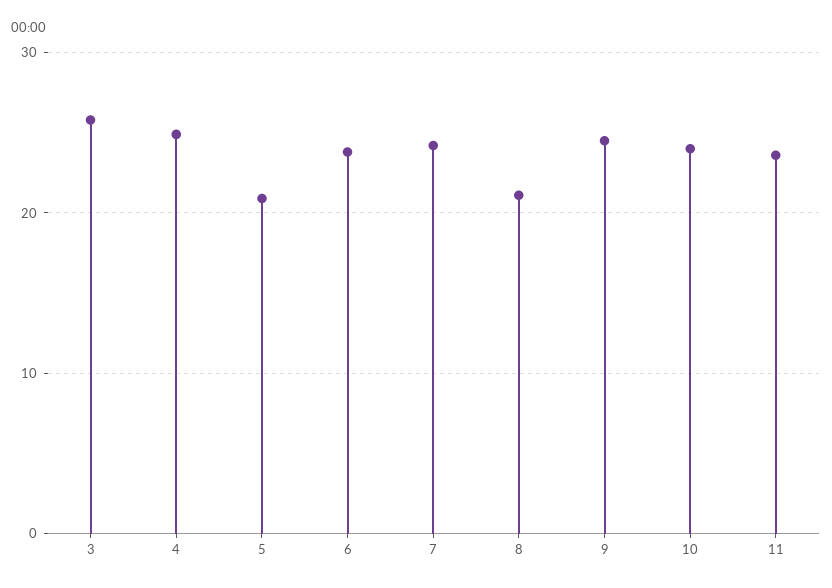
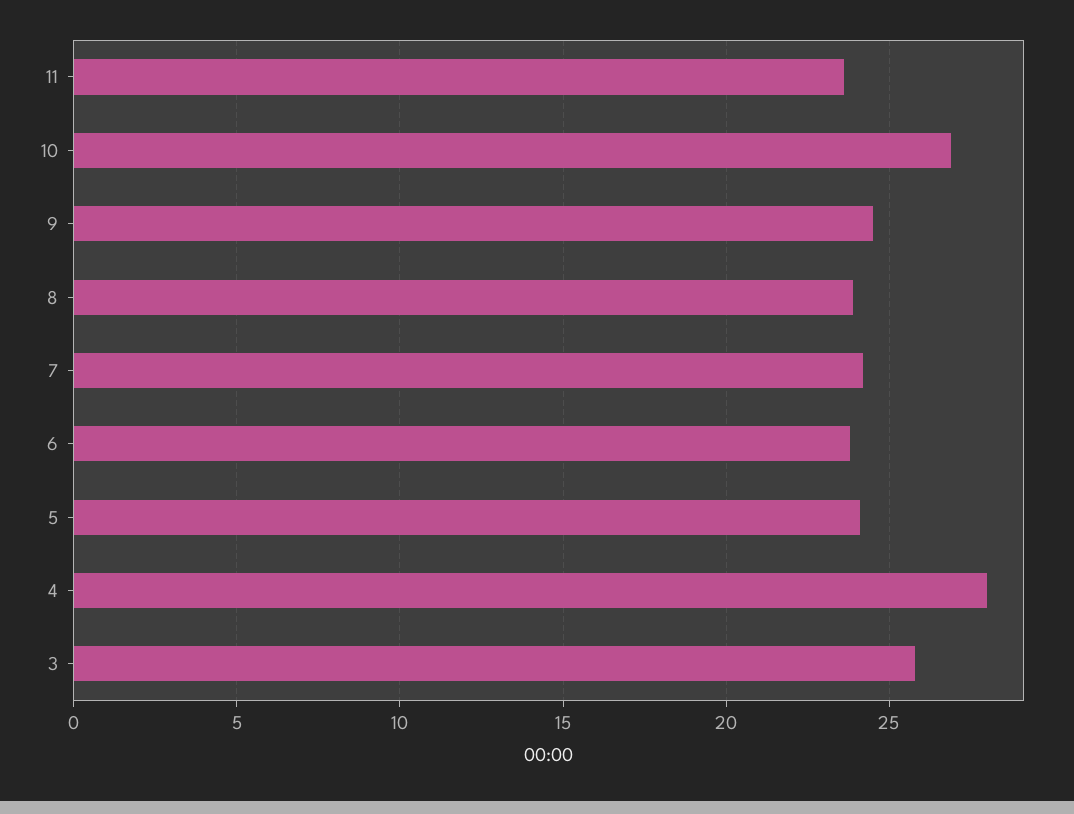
  {
    "3": 26,
-   "4": 25,
+   "4": 28,
-   "5": 21,
+   "5": 24,
    "6": 24,
    "7": 24,
-   "8": 21,
+   "8": 24,
    "9": 24.5,
-   "10": 24,
+   "10": 27,
    "11": 23.5
  }

